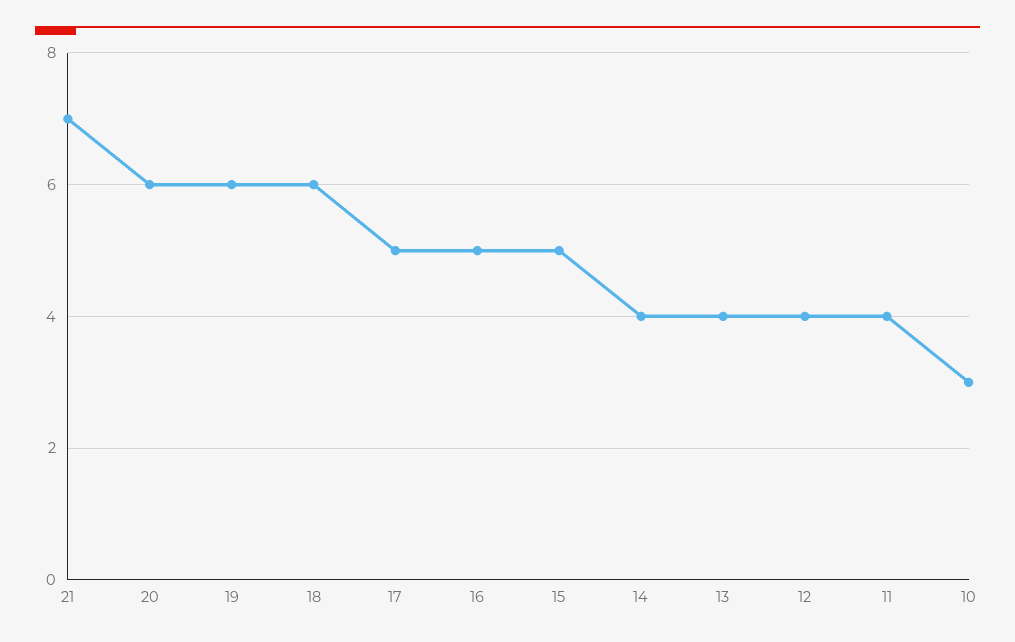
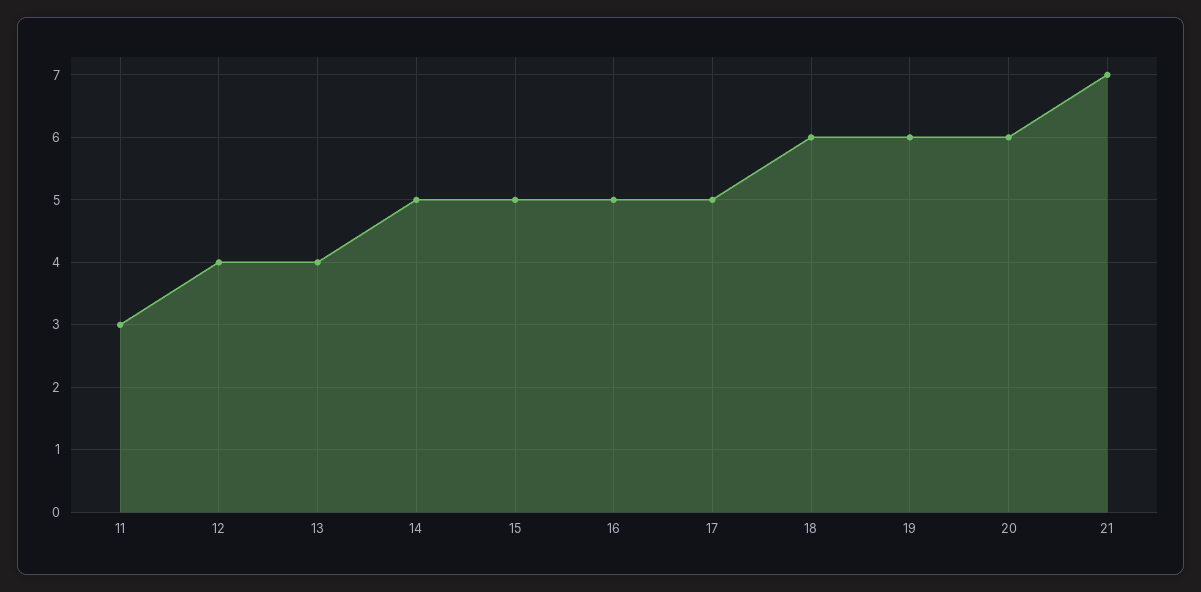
  {
    "21": 7,
    "20": 6,
    "19": 6,
    "18": 6,
    "17": 5,
    "16": 5,
    "15": 5,
-   "14": 4,
+   "14": 5,
    "13": 4,
    "12": 4,
-   "11": 4,
+   "11": 3
-   "10": 3
  }

